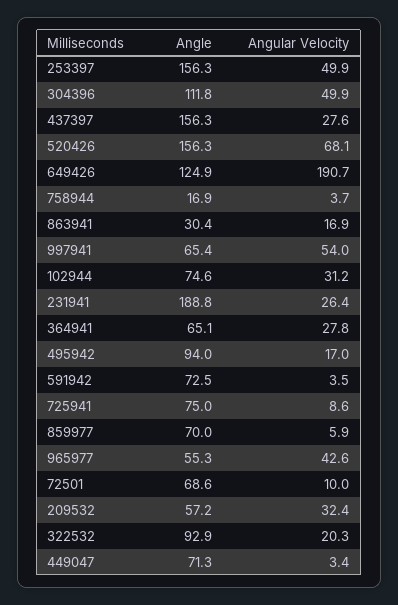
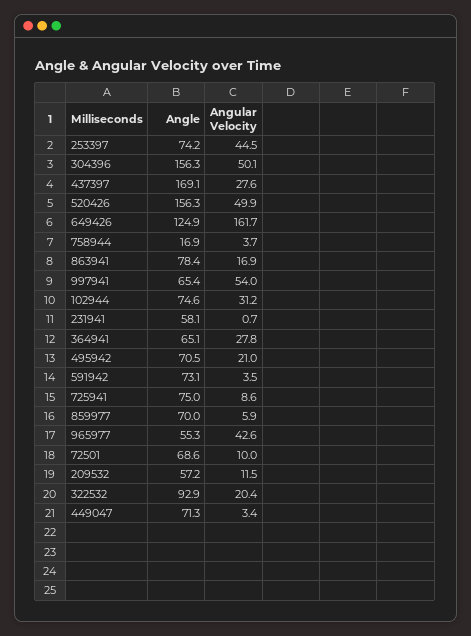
  {
    "Angle": {
-     "253397": 156.3,
+     "253397": 74.2,
-     "304396": 111.8,
+     "304396": 156.3,
-     "437397": 156.3,
+     "437397": 169.1,
      "520426": 156.3,
      "649426": 124.9,
      "758944": 16.9,
-     "863941": 30.4,
+     "863941": 78.4,
      "997941": 65.4,
      "102944": 74.6,
-     "231941": 188.8,
+     "231941": 58.1,
      "364941": 65.1,
-     "495942": 94,
+     "495942": 70.5,
-     "591942": 72.5,
+     "591942": 73.1,
      "725941": 75,
      "859977": 70,
      "965977": 55.3,
      "72501": 68.6,
      "209532": 57.2,
      "322532": 92.9,
      "449047": 71.3
    },
    "Angular Velocity": {
-     "253397": 49.9,
+     "253397": 44.5,
-     "304396": 49.9,
+     "304396": 50.1,
      "437397": 27.6,
-     "520426": 68.1,
+     "520426": 49.9,
-     "649426": 190.7,
+     "649426": 161.7,
      "758944": 3.7,
      "863941": 16.9,
      "997941": 54,
      "102944": 31.2,
-     "231941": 26.4,
+     "231941": 0.7,
      "364941": 27.8,
-     "495942": 17,
+     "495942": 21,
      "591942": 3.5,
      "725941": 8.6,
      "859977": 5.9,
      "965977": 42.6,
      "72501": 10,
-     "209532": 32.4,
+     "209532": 11.5,
-     "322532": 20.3,
+     "322532": 20.4,
      "449047": 3.4
    }
  }

